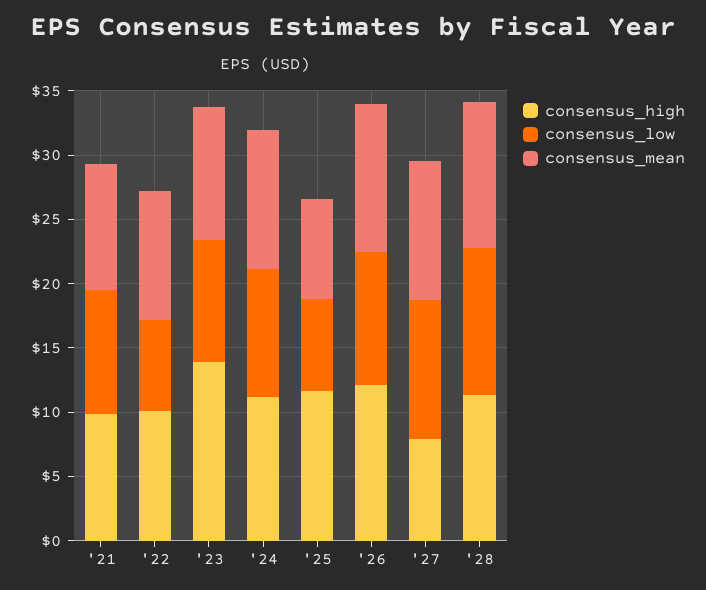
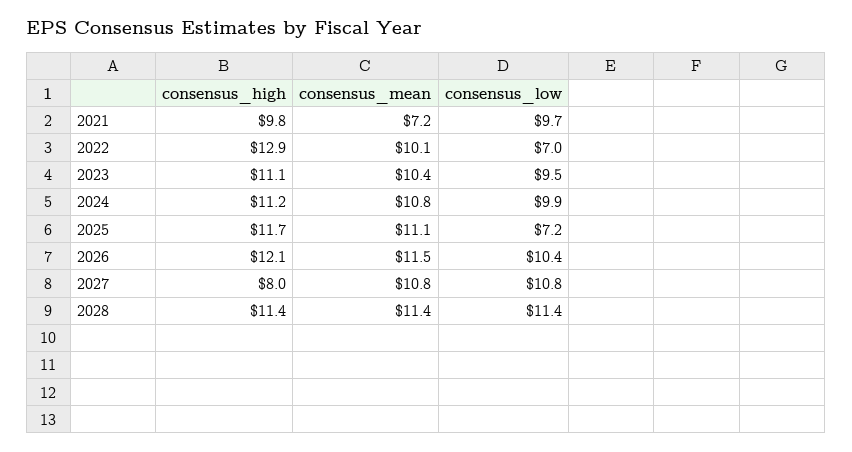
  {
    "consensus_high": {
      "'21": 9.8,
-     "'22": 10,
+     "'22": 12.9,
-     "'23": 14,
+     "'23": 11.1,
      "'24": 11.2,
      "'25": 11.7,
      "'26": 12.1,
      "'27": 8,
      "'28": 11.4
    },
    "consensus_low": {
      "'21": 9.7,
      "'22": 7,
      "'23": 9.5,
      "'24": 9.9,
      "'25": 7.2,
      "'26": 10.4,
      "'27": 10.8,
      "'28": 11.4
    },
    "consensus_mean": {
-     "'21": 10,
+     "'21": 7.2,
      "'22": 10.1,
      "'23": 10.4,
      "'24": 10.8,
-     "'25": 8,
+     "'25": 11.1,
      "'26": 11.5,
      "'27": 10.8,
      "'28": 11.4
    }
  }

